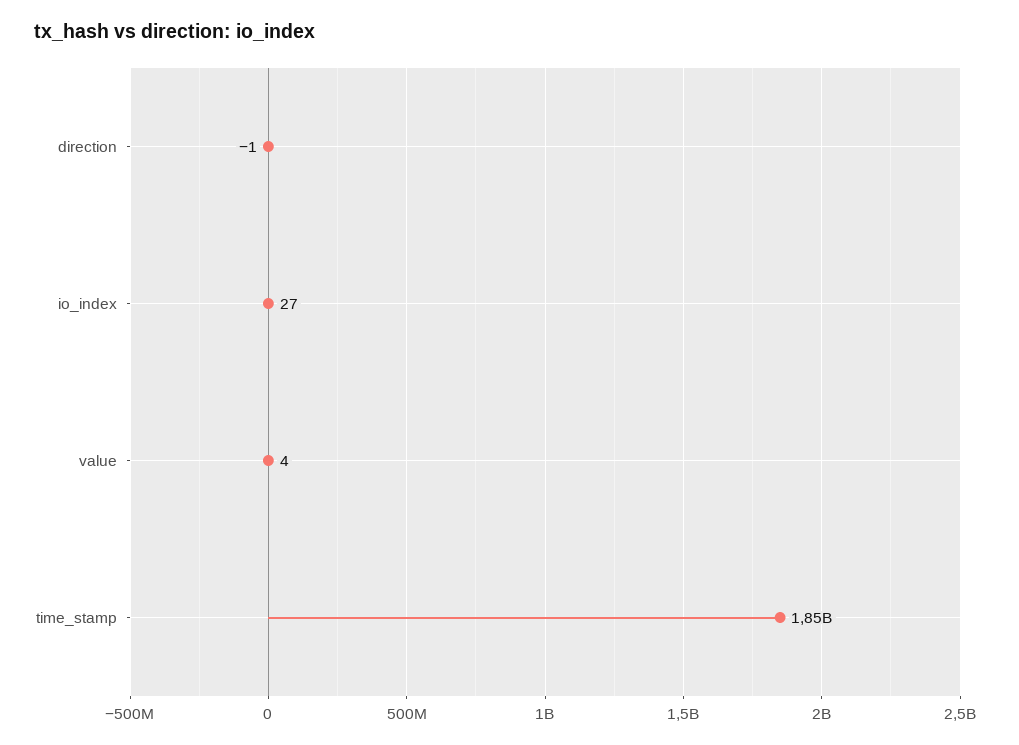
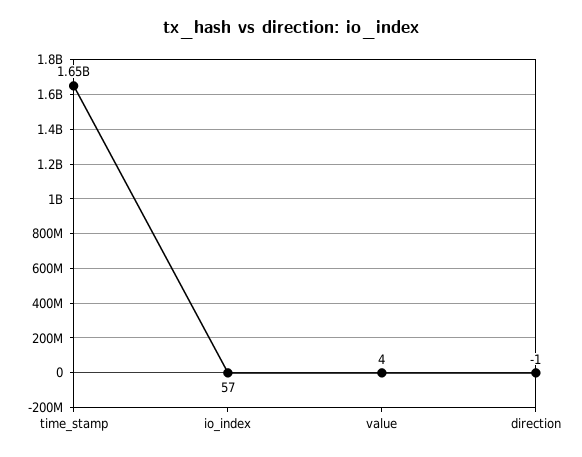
  {
    "direction": -1,
-   "io_index": 27,
+   "io_index": 57,
    "value": 4,
-   "time_stamp": 1850000000
+   "time_stamp": 1650000000
  }

